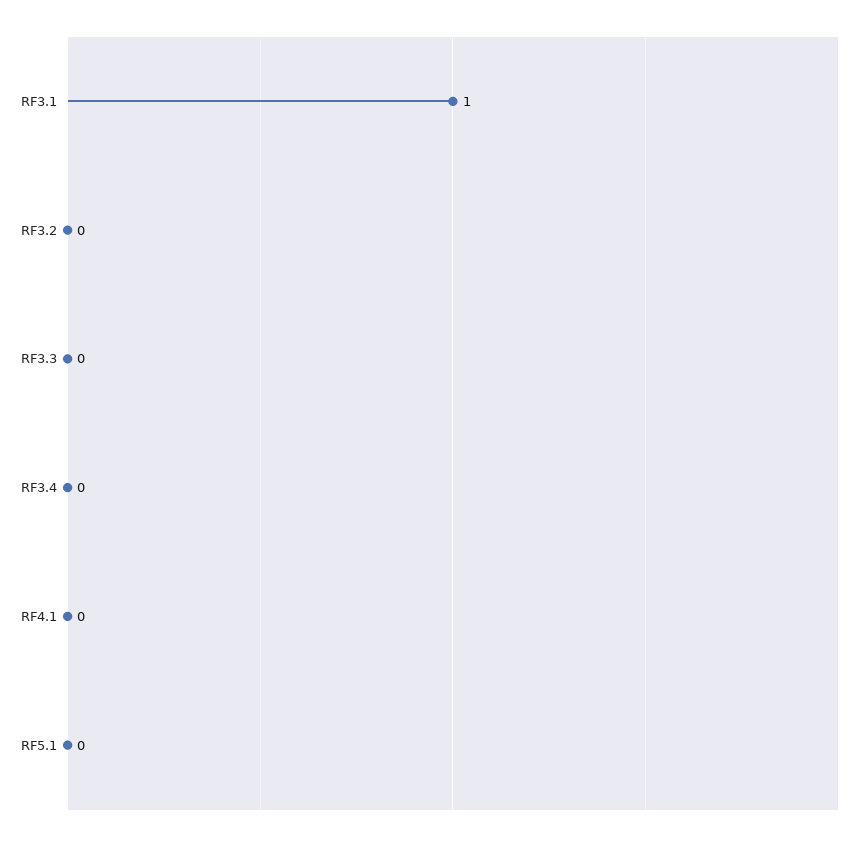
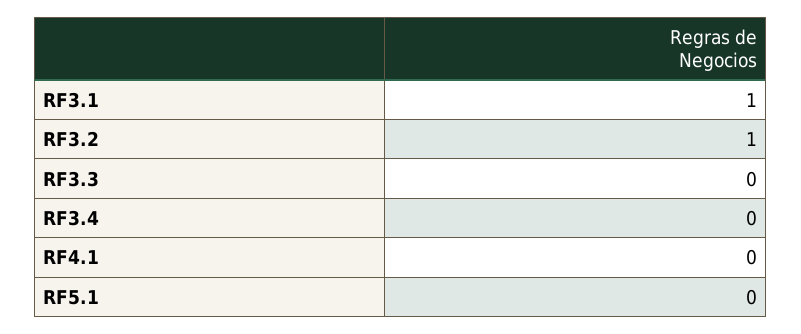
  {
    "RF3.1": 1,
-   "RF3.2": 0,
+   "RF3.2": 1,
    "RF3.3": 0,
    "RF3.4": 0,
    "RF4.1": 0,
    "RF5.1": 0
  }

